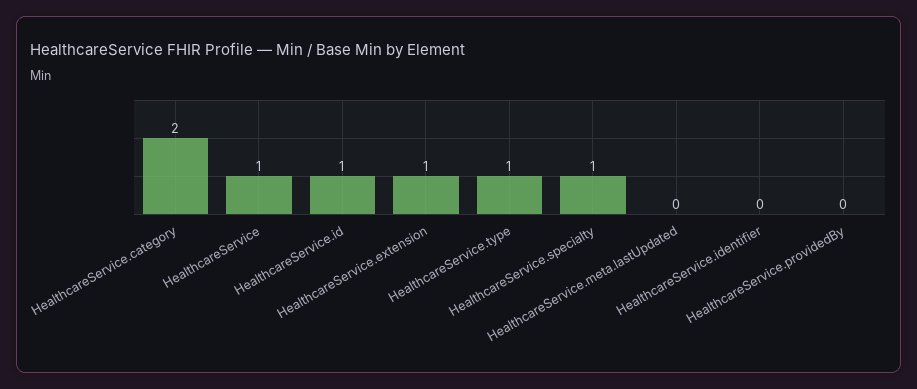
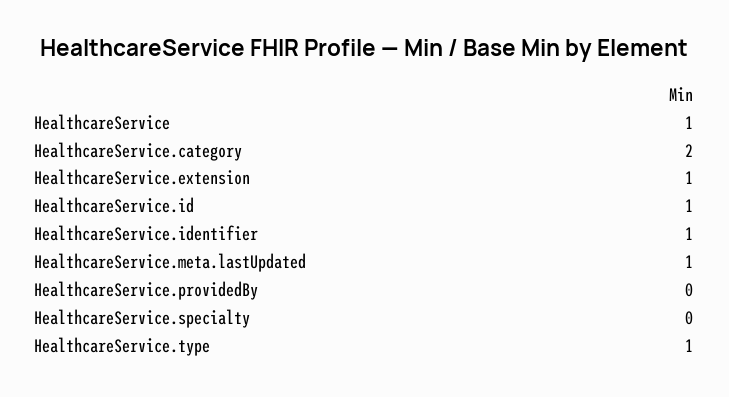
  {
    "HealthcareService.category": 2,
    "HealthcareService": 1,
    "HealthcareService.id": 1,
    "HealthcareService.extension": 1,
    "HealthcareService.type": 1,
-   "HealthcareService.specialty": 1,
+   "HealthcareService.specialty": 0,
-   "HealthcareService.meta.lastUpdated": 0,
+   "HealthcareService.meta.lastUpdated": 1,
-   "HealthcareService.identifier": 0,
+   "HealthcareService.identifier": 1,
    "HealthcareService.providedBy": 0
  }

